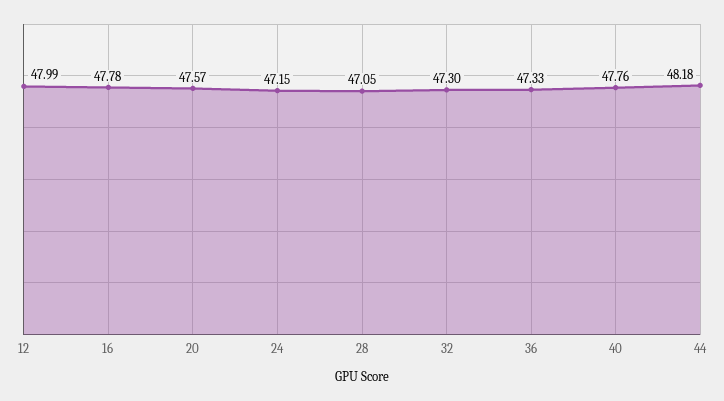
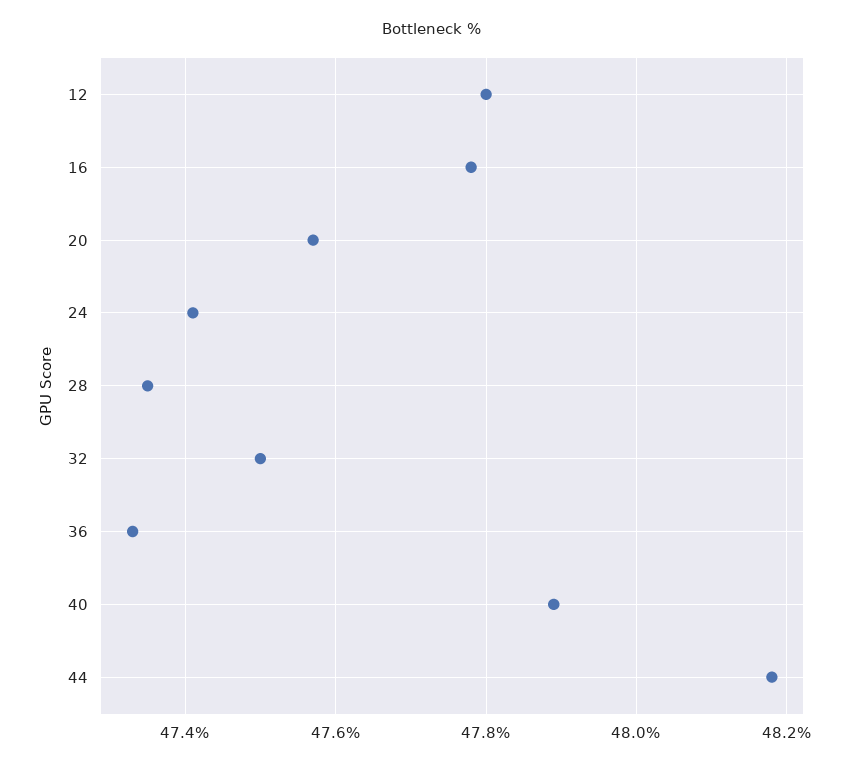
  {
-   "12": 47.99,
+   "12": 47.8,
    "16": 47.78,
    "20": 47.57,
-   "24": 47.15,
+   "24": 47.4,
-   "28": 47.05,
+   "28": 47.35,
-   "32": 47.3,
+   "32": 47.5,
    "36": 47.33,
-   "40": 47.76,
+   "40": 47.9,
    "44": 48.18
  }

